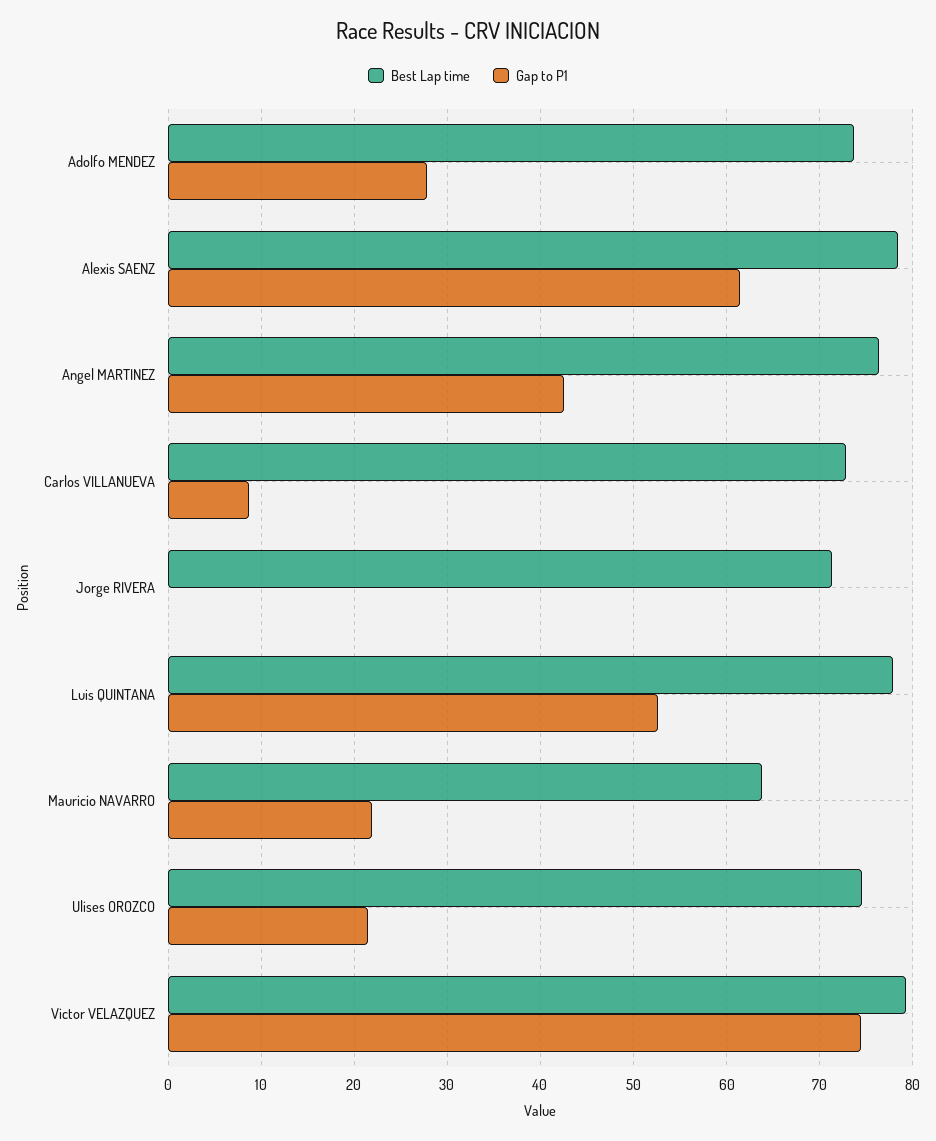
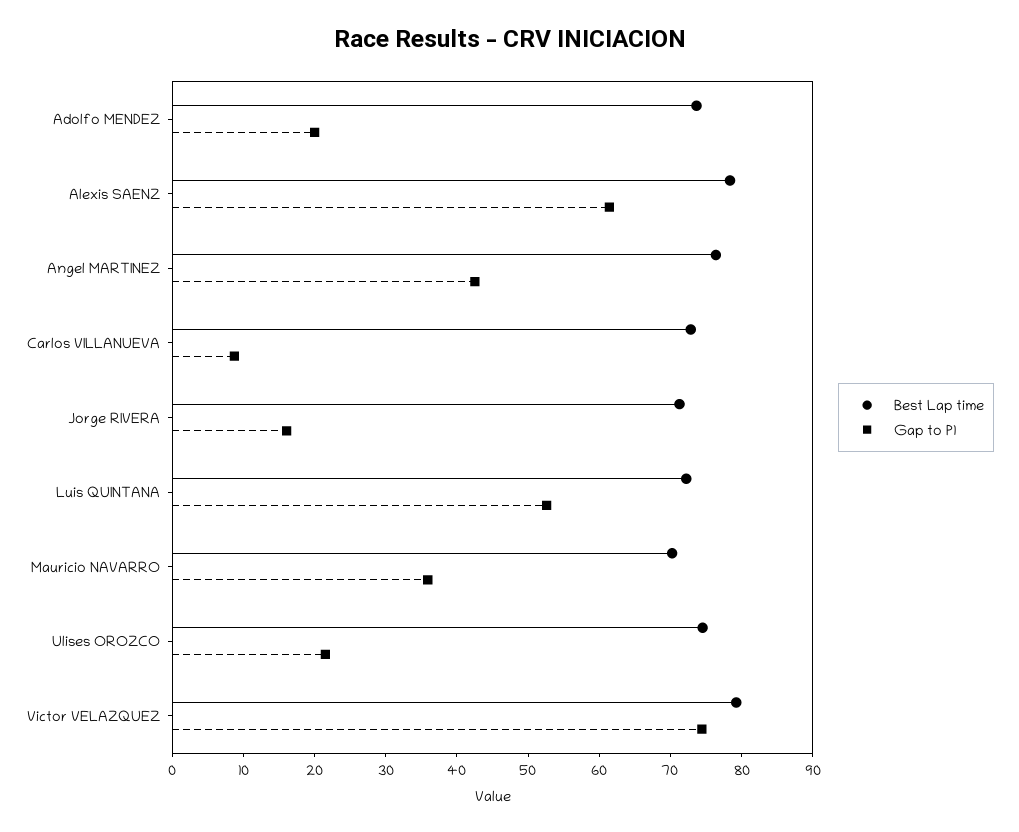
  {
    "Best Lap time": {
      "Adolfo MENDEZ": 74,
      "Alexis SAENZ": 78,
      "Angel MARTINEZ": 76,
      "Carlos VILLANUEVA": 73,
      "Jorge RIVERA": 71,
-     "Luis QUINTANA": 78,
+     "Luis QUINTANA": 72,
-     "Mauricio NAVARRO": 64,
+     "Mauricio NAVARRO": 70,
      "Ulises OROZCO": 75,
      "Victor VELAZQUEZ": 79
    },
    "Gap to P1": {
-     "Adolfo MENDEZ": 28,
+     "Adolfo MENDEZ": 20,
      "Alexis SAENZ": 61,
      "Angel MARTINEZ": 43,
      "Carlos VILLANUEVA": 9,
-     "Jorge RIVERA": 0,
+     "Jorge RIVERA": 16,
      "Luis QUINTANA": 53,
-     "Mauricio NAVARRO": 22,
+     "Mauricio NAVARRO": 36,
      "Ulises OROZCO": 21,
      "Victor VELAZQUEZ": 74
    }
  }

